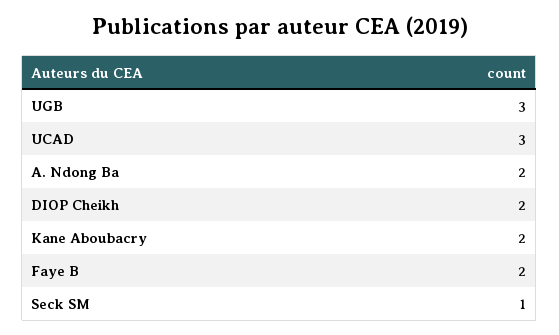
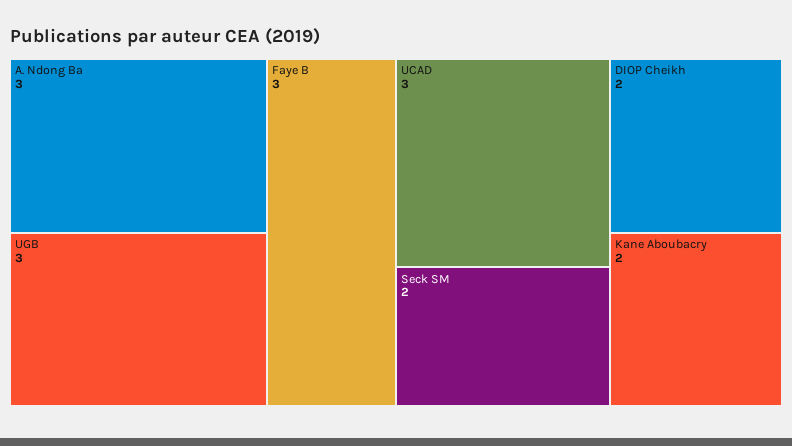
  {
    "UGB": 3,
    "UCAD": 3,
-   "A. Ndong Ba": 2,
+   "A. Ndong Ba": 3,
    "DIOP Cheikh": 2,
    "Kane Aboubacry": 2,
-   "Faye B": 2,
+   "Faye B": 3,
-   "Seck SM": 1
+   "Seck SM": 2
  }

